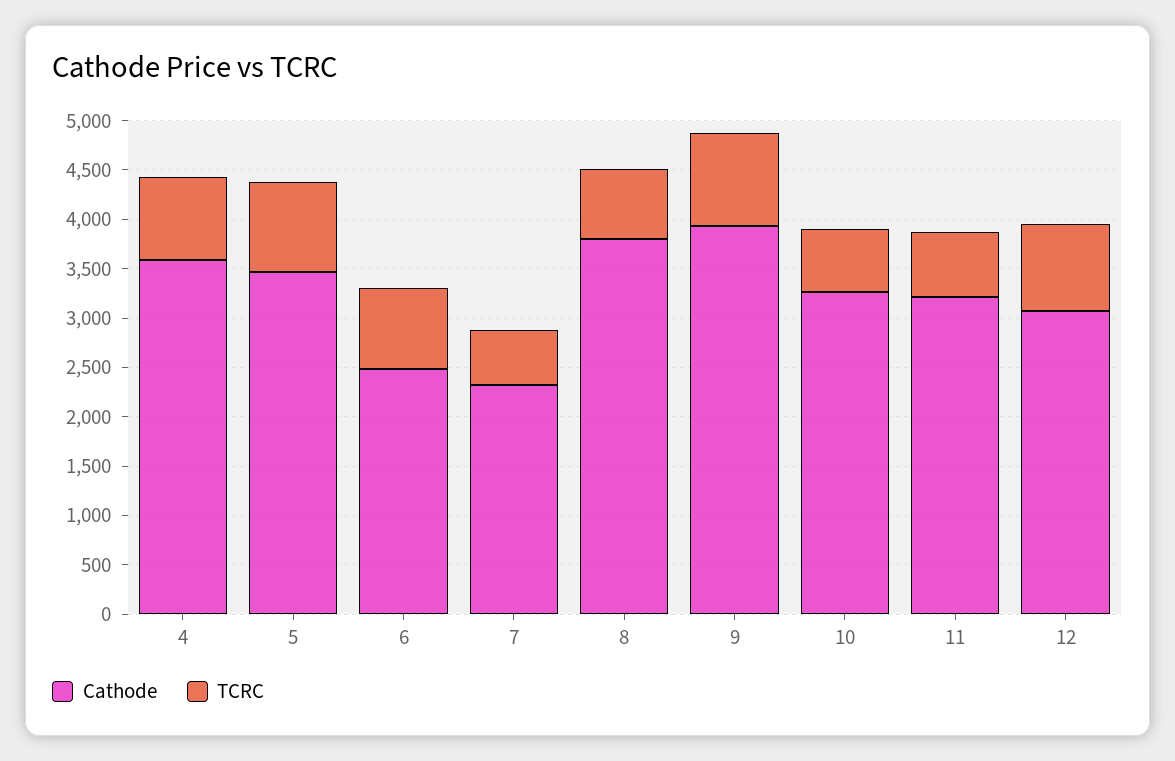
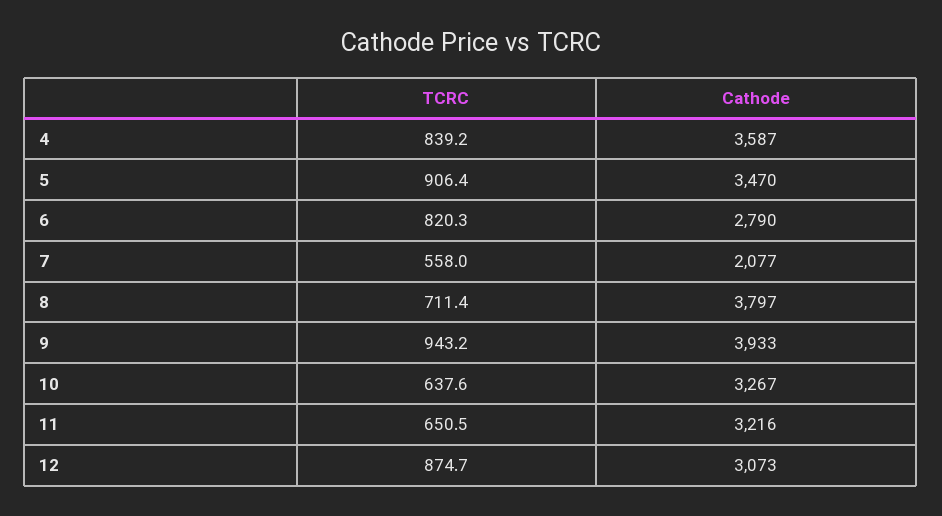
  {
    "Cathode": {
      "4": 3587,
      "5": 3470,
-     "6": 2500,
+     "6": 2790,
-     "7": 2300,
+     "7": 2077,
      "8": 3797,
      "9": 3933,
      "10": 3267,
      "11": 3216,
      "12": 3073
    },
    "TCRC": {
      "4": 839.2,
      "5": 906.4,
      "6": 820.3,
      "7": 558,
      "8": 711.4,
      "9": 943.2,
      "10": 637.6,
      "11": 650.5,
      "12": 874.7
    }
  }

